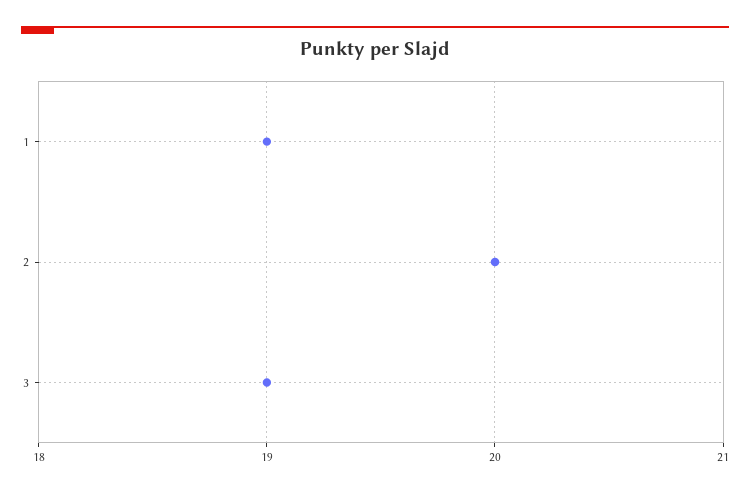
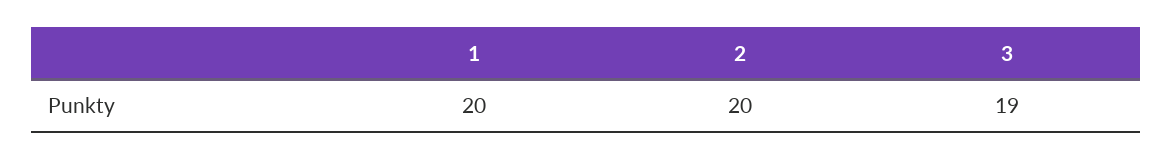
  {
-   "1": 19,
+   "1": 20,
    "2": 20,
    "3": 19
  }

